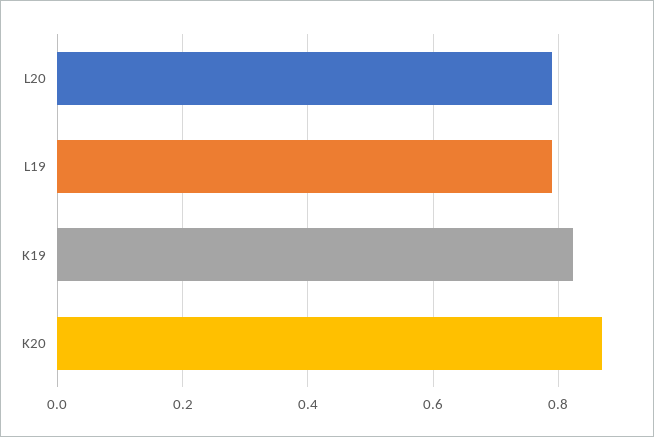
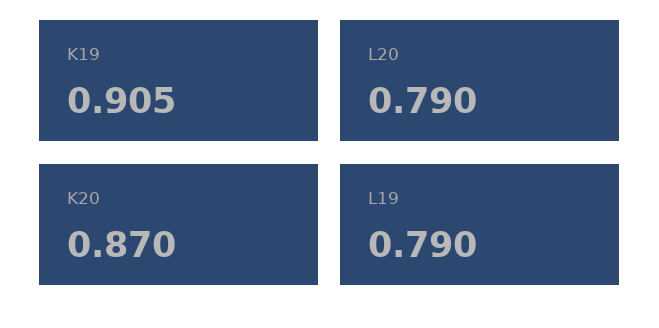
  {
    "L20": 0.79,
    "L19": 0.79,
-   "K19": 0.82,
+   "K19": 0.905,
    "K20": 0.87
  }

